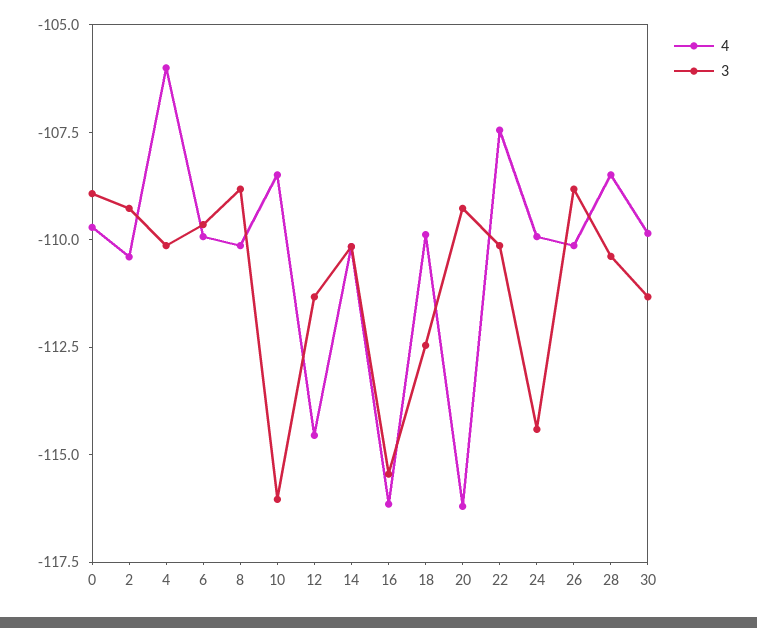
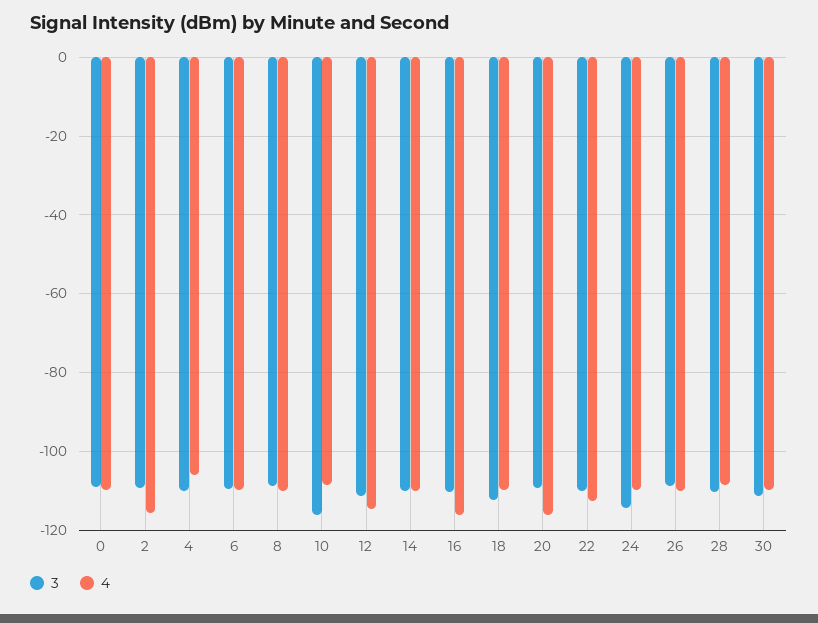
  {
    "4": {
      "0": -109.5,
-     "2": -110.5,
+     "2": -116,
      "4": -106,
      "6": -110,
      "8": -110,
      "10": -108.5,
      "12": -114.5,
      "14": -110,
      "16": -116,
      "18": -110,
      "20": -116,
-     "22": -107.5,
+     "22": -112,
      "24": -110,
      "26": -110,
      "28": -108.5,
      "30": -110
    },
    "3": {
      "0": -109,
      "2": -109.5,
      "4": -110,
      "6": -109.5,
      "8": -109,
      "10": -116,
      "12": -111.5,
      "14": -110,
-     "16": -115.5,
+     "16": -110,
      "18": -112.5,
      "20": -109.5,
      "22": -110,
      "24": -114.5,
      "26": -109,
      "28": -110.5,
      "30": -111.5
    }
  }

